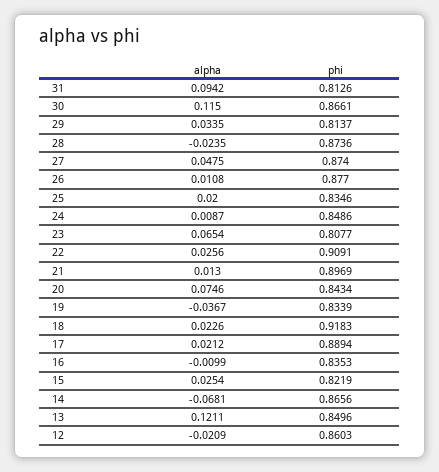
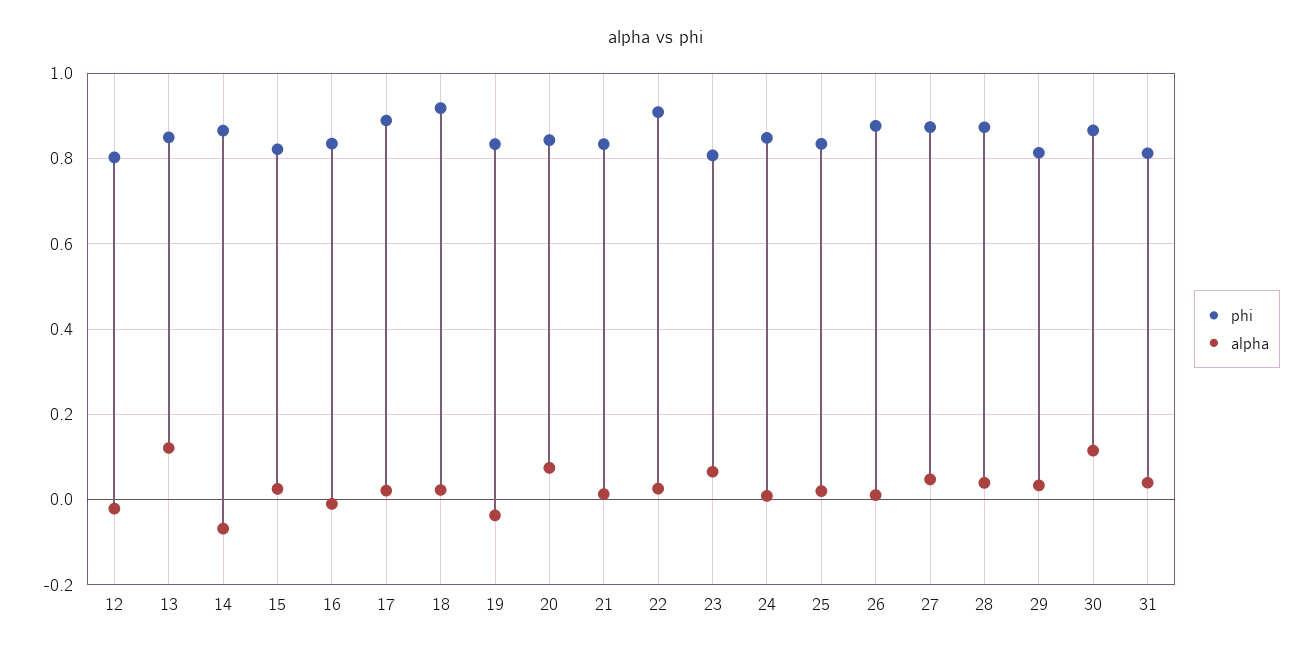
  {
    "alpha": {
-     "31": 0.0942,
+     "31": 0.04,
      "30": 0.115,
      "29": 0.0335,
-     "28": -0.0235,
+     "28": 0.04,
      "27": 0.0475,
      "26": 0.0108,
      "25": 0.02,
      "24": 0.0087,
      "23": 0.0654,
      "22": 0.0256,
      "21": 0.013,
      "20": 0.0746,
      "19": -0.0367,
      "18": 0.0226,
      "17": 0.0212,
      "16": -0.0099,
      "15": 0.0254,
      "14": -0.0681,
      "13": 0.1211,
      "12": -0.0209
    },
    "phi": {
      "31": 0.8126,
      "30": 0.8661,
      "29": 0.8137,
      "28": 0.8736,
      "27": 0.874,
      "26": 0.877,
      "25": 0.8346,
      "24": 0.8486,
      "23": 0.8077,
      "22": 0.9091,
-     "21": 0.8969,
+     "21": 0.84,
      "20": 0.8434,
      "19": 0.8339,
      "18": 0.9183,
      "17": 0.8894,
      "16": 0.8353,
      "15": 0.8219,
      "14": 0.8656,
      "13": 0.8496,
-     "12": 0.8603
+     "12": 0.8
    }
  }

